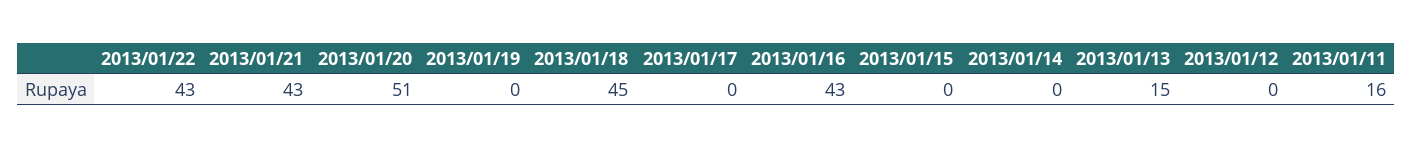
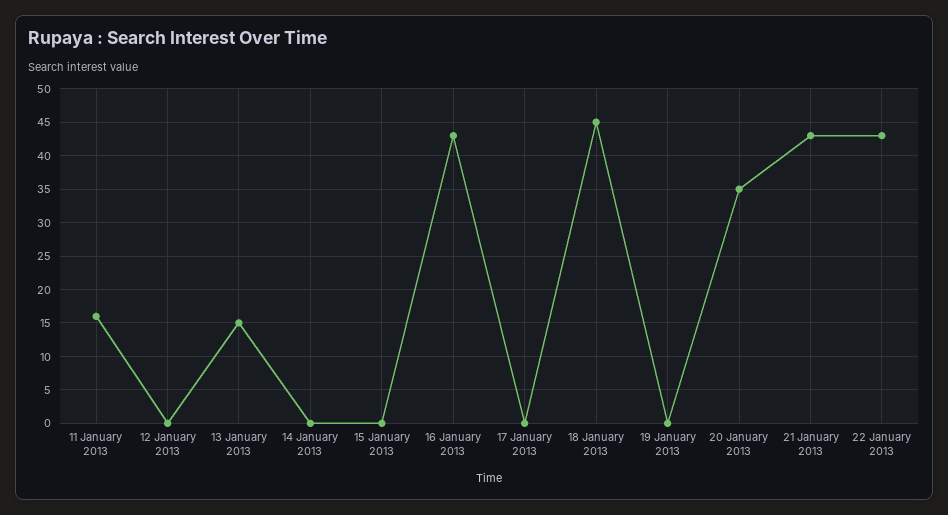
  {
    "2013/01/22": 43,
    "2013/01/21": 43,
-   "2013/01/20": 51,
+   "2013/01/20": 35,
    "2013/01/19": 0,
    "2013/01/18": 45,
    "2013/01/17": 0,
    "2013/01/16": 43,
    "2013/01/15": 0,
    "2013/01/14": 0,
    "2013/01/13": 15,
    "2013/01/12": 0,
    "2013/01/11": 16
  }

